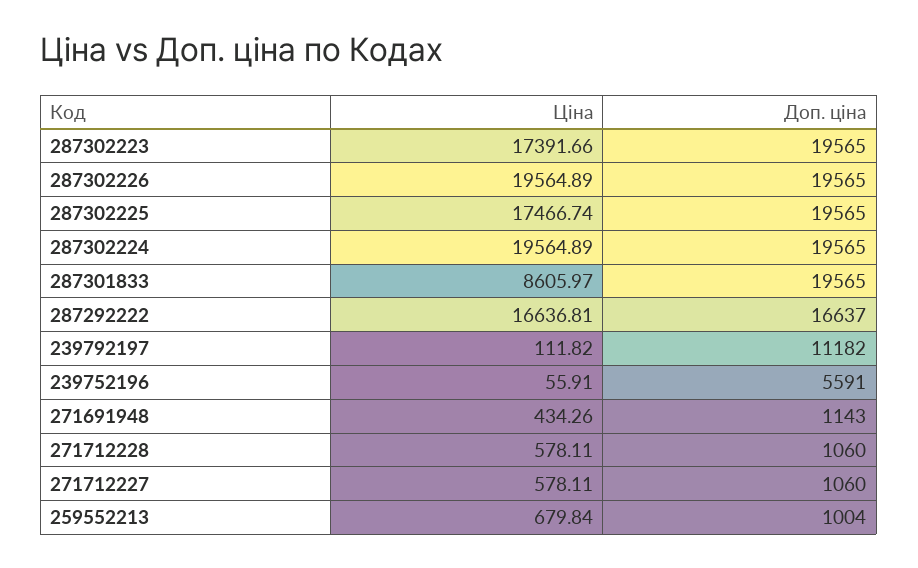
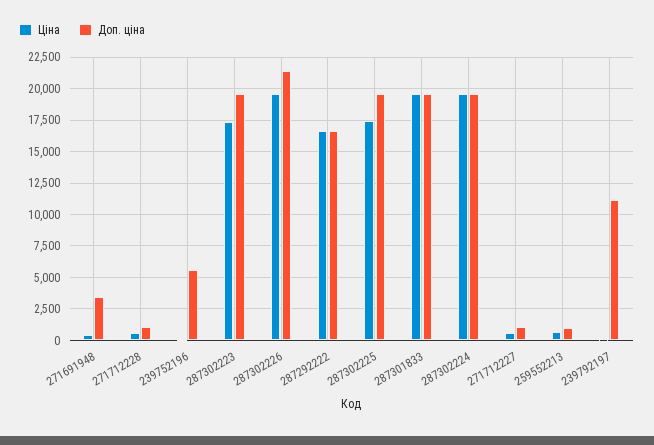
  {
    "Ціна": {
      "287302223": 17391.66,
      "287302226": 19564.89,
      "287302225": 17466.74,
      "287302224": 19564.89,
-     "287301833": 8605.97,
+     "287301833": 19500,
      "287292222": 16636.81,
      "239792197": 111.82,
      "239752196": 55.91,
      "271691948": 434.26,
      "271712228": 578.11,
      "271712227": 578.11,
      "259552213": 679.84
    },
    "Доп. ціна": {
      "287302223": 19565,
-     "287302226": 19565,
+     "287302226": 21500,
      "287302225": 19565,
      "287302224": 19565,
      "287301833": 19565,
      "287292222": 16637,
      "239792197": 11182,
      "239752196": 5591,
-     "271691948": 1143,
+     "271691948": 3500,
      "271712228": 1060,
      "271712227": 1060,
      "259552213": 1004
    }
  }

